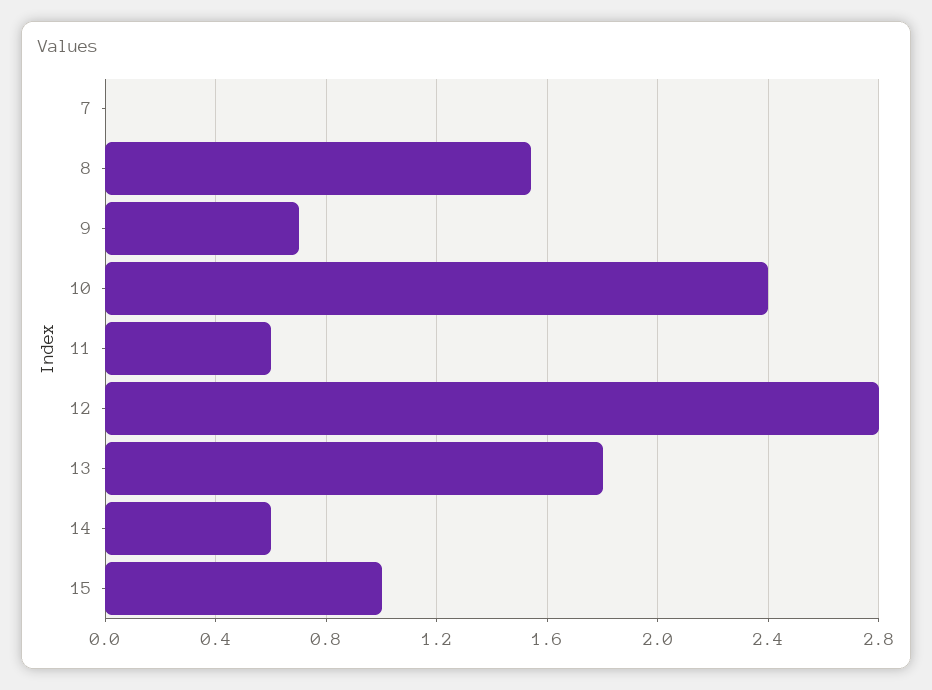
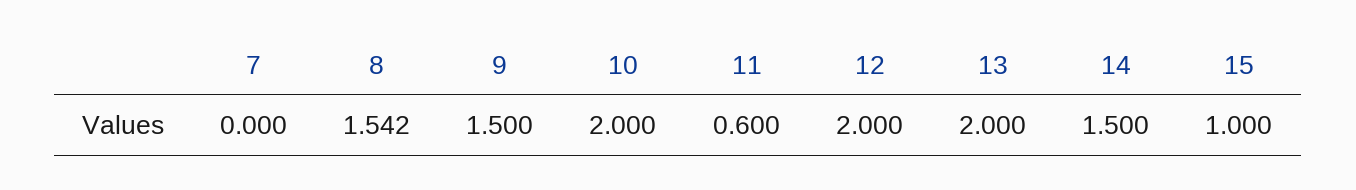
  {
    "7": 0,
    "8": 1.542,
-   "9": 0.7,
+   "9": 1.5,
-   "10": 2.4,
+   "10": 2,
    "11": 0.6,
-   "12": 2.8,
+   "12": 2,
-   "13": 1.8,
+   "13": 2,
-   "14": 0.6,
+   "14": 1.5,
    "15": 1
  }

